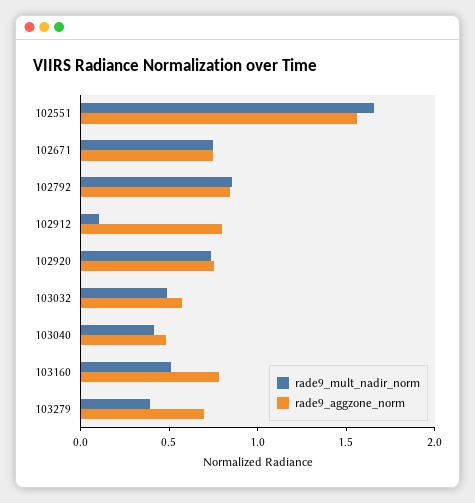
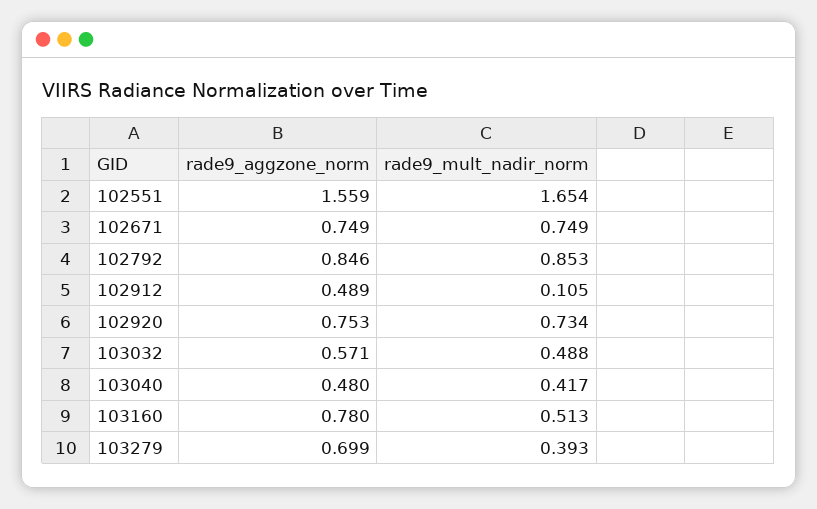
  {
    "rade9_mult_nadir_norm": {
      "102551": 1.654,
      "102671": 0.749,
      "102792": 0.853,
      "102912": 0.105,
      "102920": 0.734,
      "103032": 0.488,
      "103040": 0.417,
      "103160": 0.513,
      "103279": 0.393
    },
    "rade9_aggzone_norm": {
      "102551": 1.559,
      "102671": 0.749,
      "102792": 0.846,
-     "102912": 0.8,
+     "102912": 0.489,
      "102920": 0.753,
      "103032": 0.571,
      "103040": 0.48,
      "103160": 0.78,
      "103279": 0.699
    }
  }

